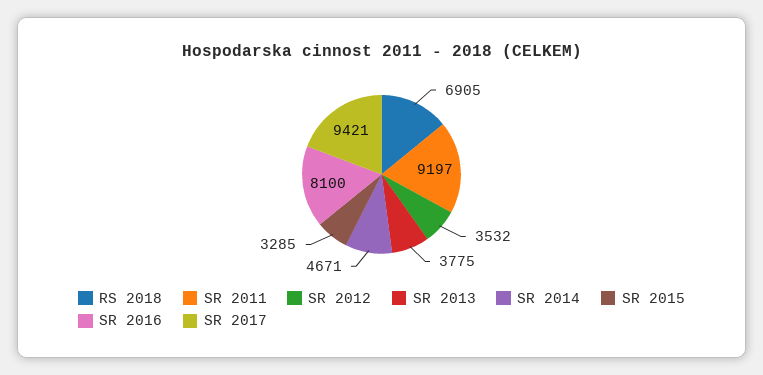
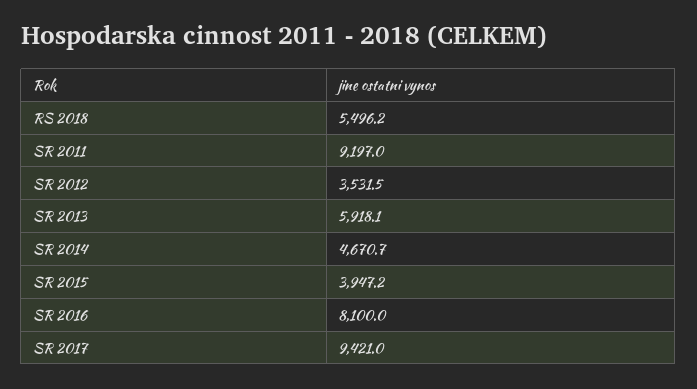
  {
-   "RS 2018": 6905,
+   "RS 2018": 5496.2,
    "SR 2011": 9197,
    "SR 2012": 3531.5,
-   "SR 2013": 3775,
+   "SR 2013": 5918.1,
    "SR 2014": 4670.7,
-   "SR 2015": 3285,
+   "SR 2015": 3947.2,
    "SR 2016": 8100,
    "SR 2017": 9421
  }

